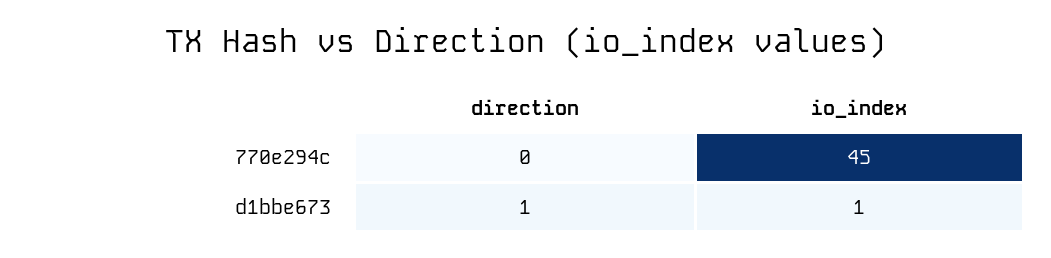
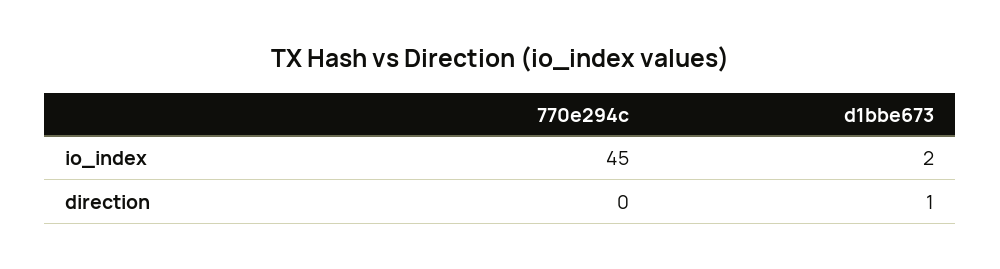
  {
    "direction": {
      "770e294c": 0,
      "d1bbe673": 1
    },
    "io_index": {
      "770e294c": 45,
-     "d1bbe673": 1
+     "d1bbe673": 2
    }
  }

